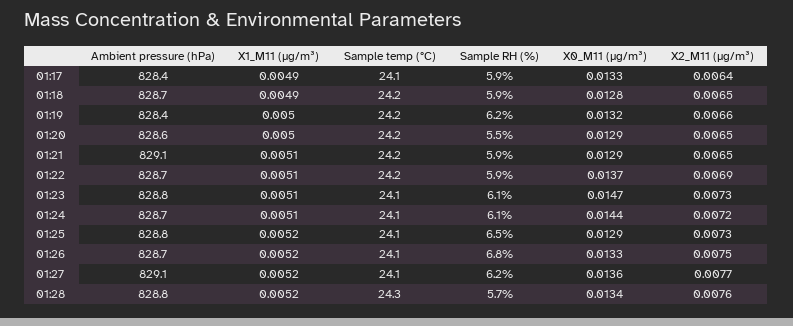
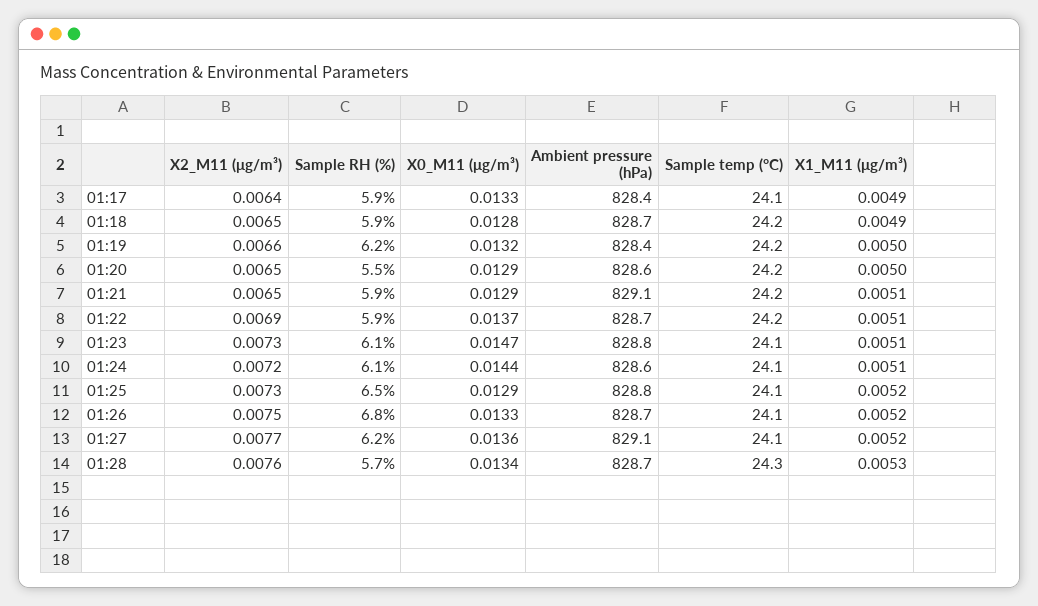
  {
    "Ambient pressure (hPa)": {
      "01:17": 828.4,
      "01:18": 828.7,
      "01:19": 828.4,
      "01:20": 828.6,
      "01:21": 829.1,
      "01:22": 828.7,
      "01:23": 828.8,
-     "01:24": 828.7,
+     "01:24": 828.6,
      "01:25": 828.8,
      "01:26": 828.7,
      "01:27": 829.1,
-     "01:28": 828.8
+     "01:28": 828.7
    },
    "X1_M11 (μg/m³)": {
      "01:17": 0.0049,
      "01:18": 0.0049,
      "01:19": 0.005,
      "01:20": 0.005,
      "01:21": 0.0051,
      "01:22": 0.0051,
      "01:23": 0.0051,
      "01:24": 0.0051,
      "01:25": 0.0052,
      "01:26": 0.0052,
      "01:27": 0.0052,
-     "01:28": 0.0052
+     "01:28": 0.0053
    },
    "Sample temp (°C)": {
      "01:17": 24.1,
      "01:18": 24.2,
      "01:19": 24.2,
      "01:20": 24.2,
      "01:21": 24.2,
      "01:22": 24.2,
      "01:23": 24.1,
      "01:24": 24.1,
      "01:25": 24.1,
      "01:26": 24.1,
      "01:27": 24.1,
      "01:28": 24.3
    },
    "Sample RH (%)": {
      "01:17": 5.9,
      "01:18": 5.9,
      "01:19": 6.2,
      "01:20": 5.5,
      "01:21": 5.9,
      "01:22": 5.9,
      "01:23": 6.1,
      "01:24": 6.1,
      "01:25": 6.5,
      "01:26": 6.8,
      "01:27": 6.2,
      "01:28": 5.7
    },
    "X0_M11 (μg/m³)": {
      "01:17": 0.0133,
      "01:18": 0.0128,
      "01:19": 0.0132,
      "01:20": 0.0129,
      "01:21": 0.0129,
      "01:22": 0.0137,
      "01:23": 0.0147,
      "01:24": 0.0144,
      "01:25": 0.0129,
      "01:26": 0.0133,
      "01:27": 0.0136,
      "01:28": 0.0134
    },
    "X2_M11 (μg/m³)": {
      "01:17": 0.0064,
      "01:18": 0.0065,
      "01:19": 0.0066,
      "01:20": 0.0065,
      "01:21": 0.0065,
      "01:22": 0.0069,
      "01:23": 0.0073,
      "01:24": 0.0072,
      "01:25": 0.0073,
      "01:26": 0.0075,
      "01:27": 0.0077,
      "01:28": 0.0076
    }
  }

